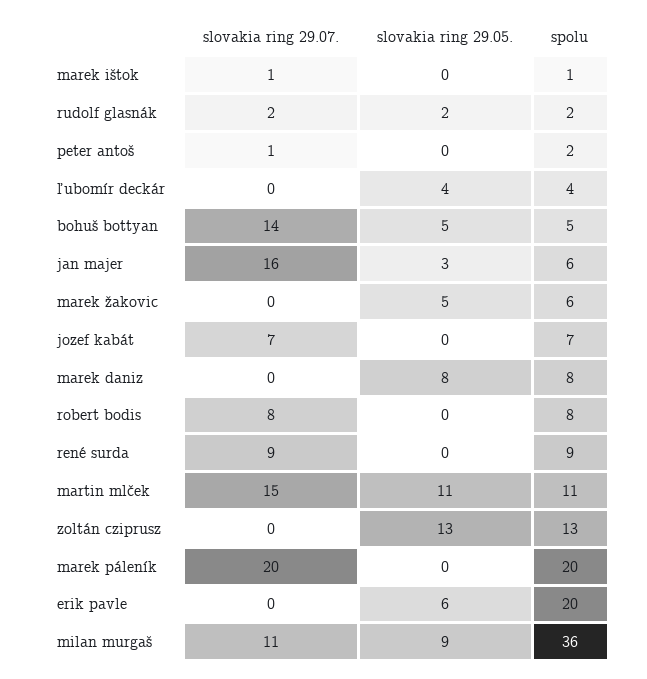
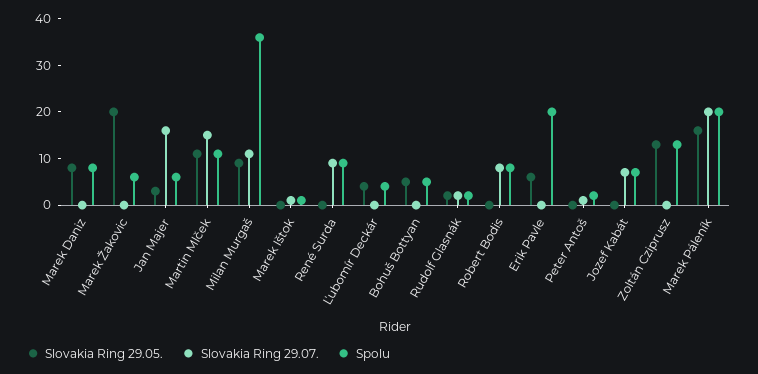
  {
    "slovakia ring 29.07.": {
      "marek ištok": 1,
      "rudolf glasnák": 2,
      "peter antoš": 1,
      "ľubomír deckár": 0,
-     "bohuš bottyan": 14,
+     "bohuš bottyan": 0,
      "jan majer": 16,
      "marek žakovic": 0,
      "jozef kabát": 7,
      "marek daniz": 0,
      "robert bodis": 8,
      "rené surda": 9,
      "martin mlček": 15,
      "zoltán cziprusz": 0,
      "marek páleník": 20,
      "erik pavle": 0,
      "milan murgaš": 11
    },
    "slovakia ring 29.05.": {
      "marek ištok": 0,
      "rudolf glasnák": 2,
      "peter antoš": 0,
      "ľubomír deckár": 4,
      "bohuš bottyan": 5,
      "jan majer": 3,
-     "marek žakovic": 5,
+     "marek žakovic": 20,
      "jozef kabát": 0,
      "marek daniz": 8,
      "robert bodis": 0,
      "rené surda": 0,
      "martin mlček": 11,
      "zoltán cziprusz": 13,
-     "marek páleník": 0,
+     "marek páleník": 15,
      "erik pavle": 6,
      "milan murgaš": 9
    },
    "spolu": {
      "marek ištok": 1,
      "rudolf glasnák": 2,
      "peter antoš": 2,
      "ľubomír deckár": 4,
      "bohuš bottyan": 5,
      "jan majer": 6,
      "marek žakovic": 6,
      "jozef kabát": 7,
      "marek daniz": 8,
      "robert bodis": 8,
      "rené surda": 9,
      "martin mlček": 11,
      "zoltán cziprusz": 13,
      "marek páleník": 20,
      "erik pavle": 20,
      "milan murgaš": 36
    }
  }

